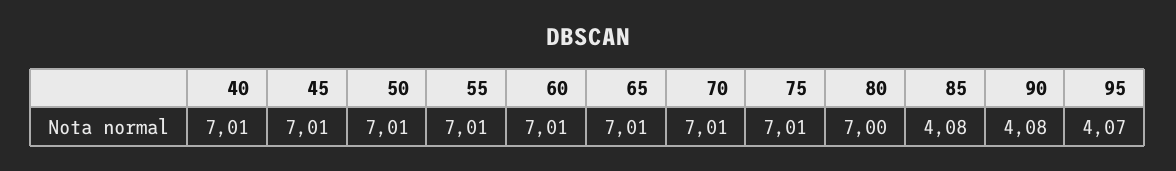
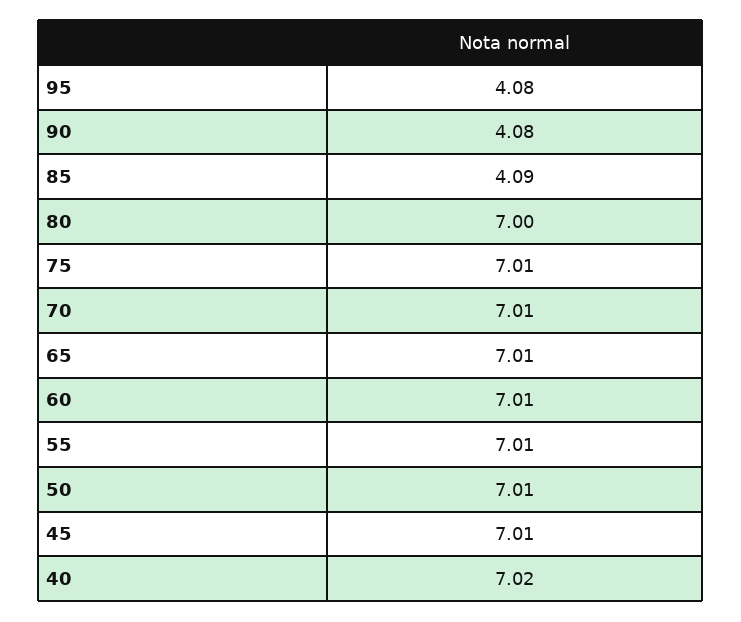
  {
-   "40": 7.01,
+   "40": 7.02,
    "45": 7.01,
    "50": 7.01,
    "55": 7.01,
    "60": 7.01,
    "65": 7.01,
    "70": 7.01,
    "75": 7.01,
    "80": 7,
-   "85": 4.08,
+   "85": 4.09,
    "90": 4.08,
-   "95": 4.07
+   "95": 4.08
  }

